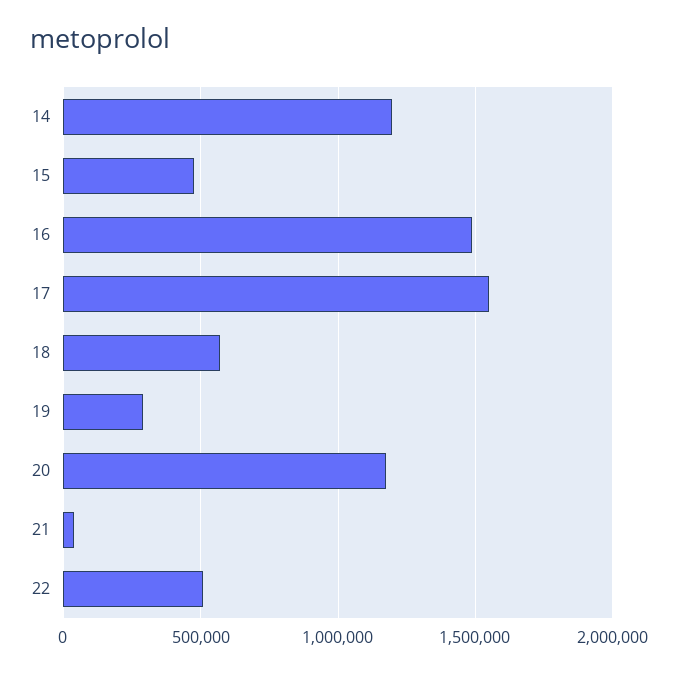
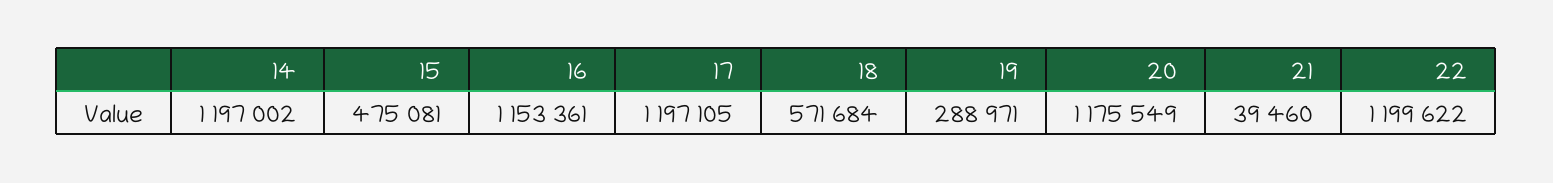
  {
    "14": 1197002,
    "15": 475081,
-   "16": 1500000,
+   "16": 1153361,
-   "17": 1550000,
+   "17": 1197105,
    "18": 571684,
    "19": 288971,
    "20": 1175549,
    "21": 39460,
-   "22": 500000
+   "22": 1199622
  }

